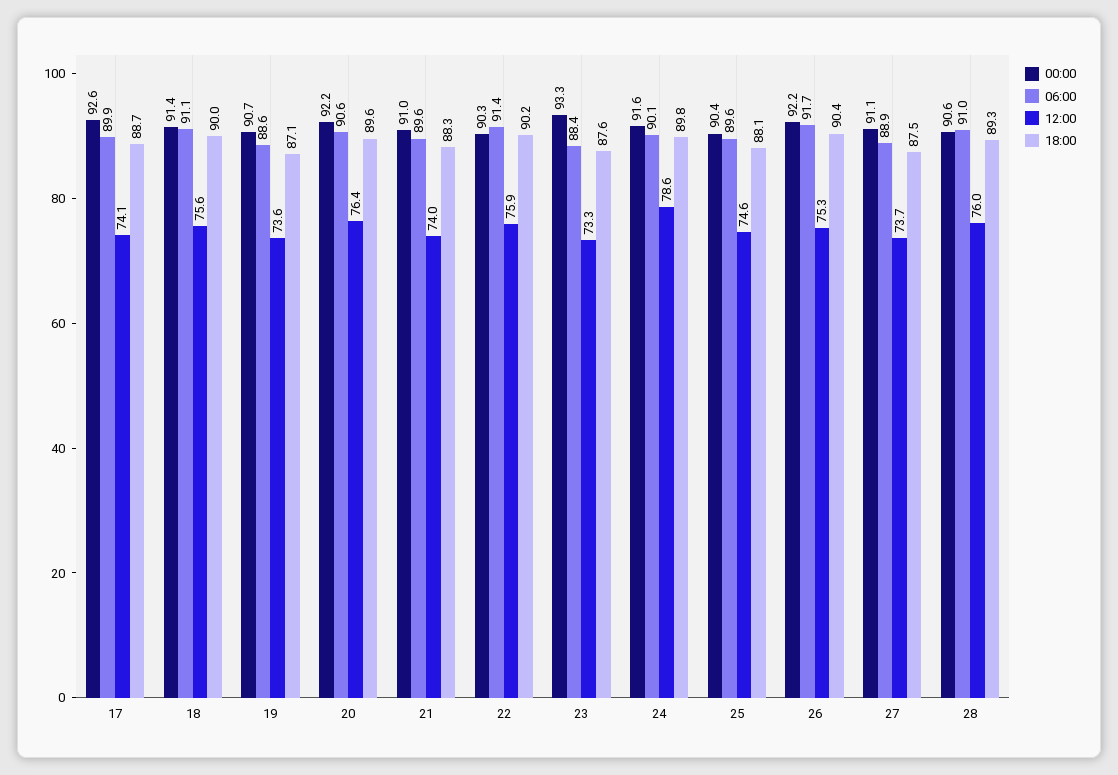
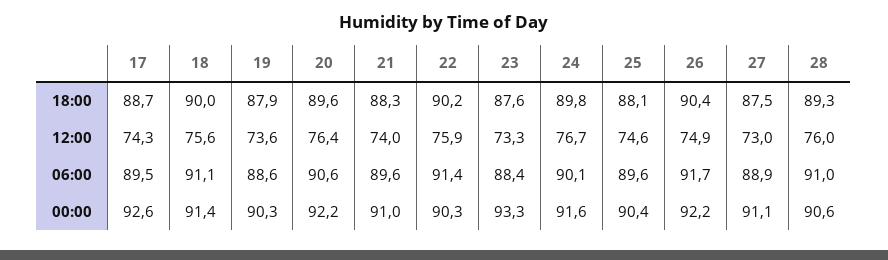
  {
    "00:00": {
      "17": 92.6,
      "18": 91.4,
-     "19": 90.7,
+     "19": 90.3,
      "20": 92.2,
      "21": 91,
      "22": 90.3,
      "23": 93.3,
      "24": 91.6,
      "25": 90.4,
      "26": 92.2,
      "27": 91.1,
      "28": 90.6
    },
    "06:00": {
-     "17": 89.9,
+     "17": 89.5,
      "18": 91.1,
      "19": 88.6,
      "20": 90.6,
      "21": 89.6,
      "22": 91.4,
      "23": 88.4,
      "24": 90.1,
      "25": 89.6,
      "26": 91.7,
      "27": 88.9,
      "28": 91
    },
    "12:00": {
-     "17": 74.1,
+     "17": 74.3,
      "18": 75.6,
      "19": 73.6,
      "20": 76.4,
      "21": 74,
      "22": 75.9,
      "23": 73.3,
-     "24": 78.6,
+     "24": 76.7,
      "25": 74.6,
-     "26": 75.3,
+     "26": 74.9,
-     "27": 73.7,
+     "27": 73,
      "28": 76
    },
    "18:00": {
      "17": 88.7,
      "18": 90,
-     "19": 87.1,
+     "19": 87.9,
      "20": 89.6,
      "21": 88.3,
      "22": 90.2,
      "23": 87.6,
      "24": 89.8,
      "25": 88.1,
      "26": 90.4,
      "27": 87.5,
      "28": 89.3
    }
  }

